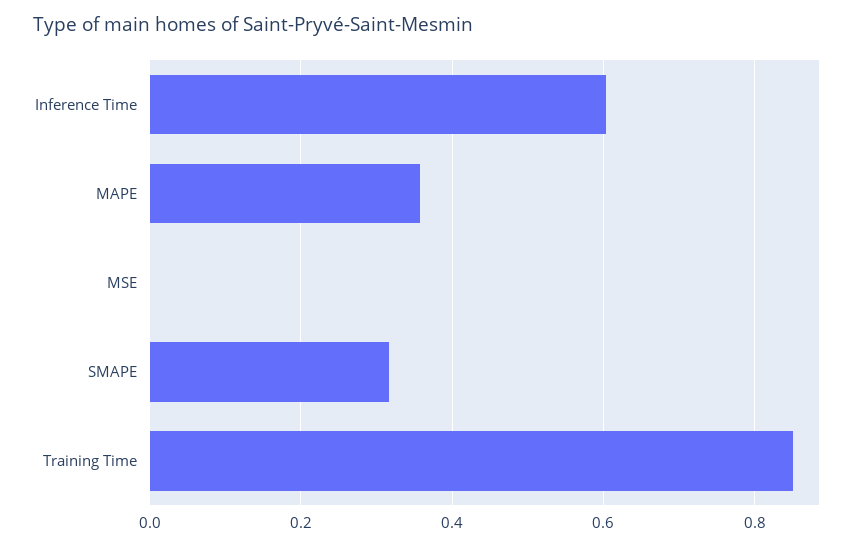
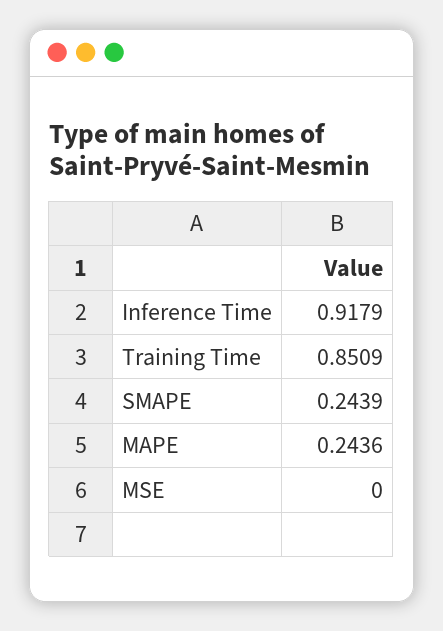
  {
-   "Inference Time": 0.6,
+   "Inference Time": 0.9179,
-   "MAPE": 0.36,
+   "MAPE": 0.2436,
    "MSE": 0,
-   "SMAPE": 0.32,
+   "SMAPE": 0.2439,
    "Training Time": 0.8509
  }

